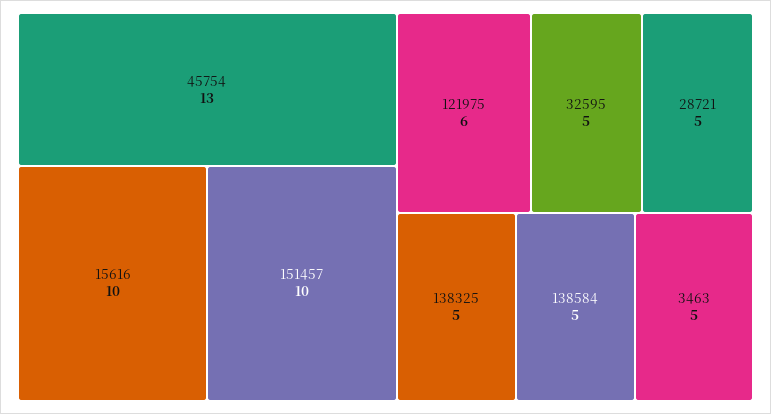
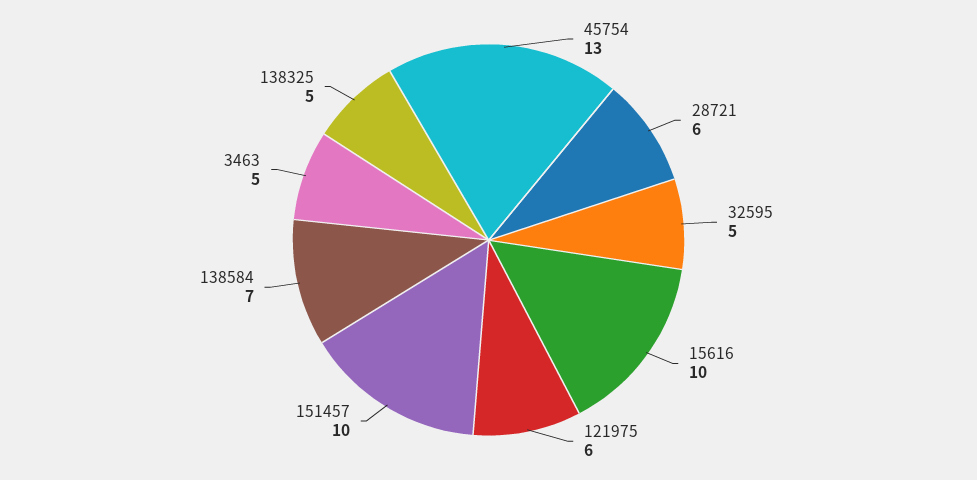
  {
    "45754": 13,
    "15616": 10,
    "151457": 10,
    "121975": 6,
    "32595": 5,
-   "28721": 5,
+   "28721": 6,
    "138325": 5,
-   "138584": 5,
+   "138584": 7,
    "3463": 5
  }

